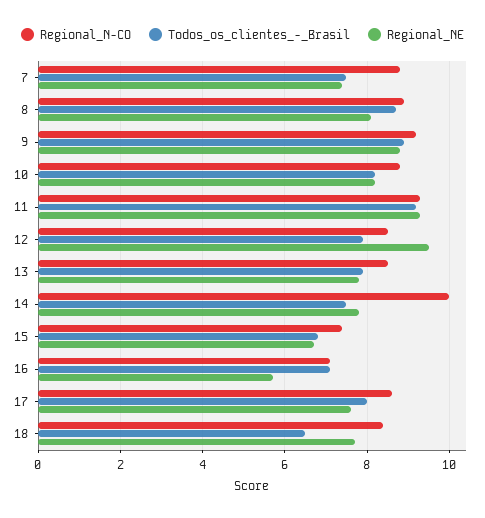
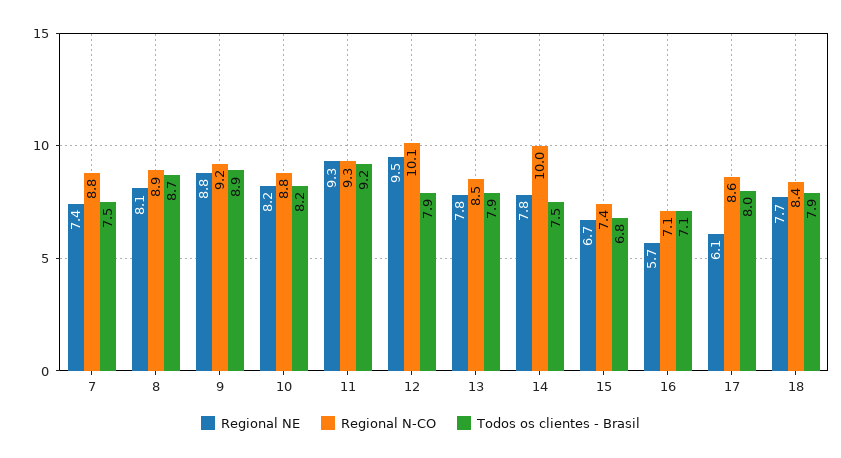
  {
    "Regional_N-CO": {
      "7": 8.8,
      "8": 8.9,
      "9": 9.2,
      "10": 8.8,
      "11": 9.3,
-     "12": 8.5,
+     "12": 10.1,
      "13": 8.5,
      "14": 10,
      "15": 7.4,
      "16": 7.1,
      "17": 8.6,
      "18": 8.4
    },
    "Todos_os_clientes_-_Brasil": {
      "7": 7.5,
      "8": 8.7,
      "9": 8.9,
      "10": 8.2,
      "11": 9.2,
      "12": 7.9,
      "13": 7.9,
      "14": 7.5,
      "15": 6.8,
      "16": 7.1,
      "17": 8,
-     "18": 6.5
+     "18": 7.9
    },
    "Regional_NE": {
      "7": 7.4,
      "8": 8.1,
      "9": 8.8,
      "10": 8.2,
      "11": 9.3,
      "12": 9.5,
      "13": 7.8,
      "14": 7.8,
      "15": 6.7,
      "16": 5.7,
-     "17": 7.5,
+     "17": 6.1,
      "18": 7.7
    }
  }

